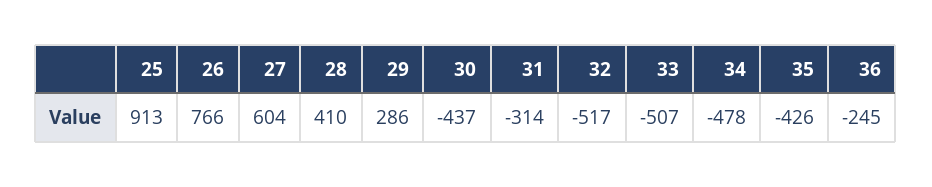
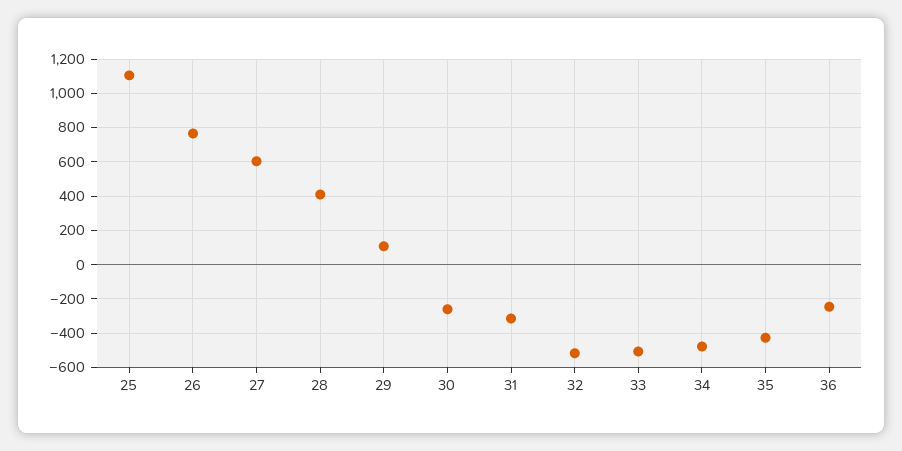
  {
-   "25": 913,
+   "25": 1100,
    "26": 766,
    "27": 604,
    "28": 410,
-   "29": 286,
+   "29": 100,
-   "30": -437,
+   "30": -250,
    "31": -314,
    "32": -517,
    "33": -507,
    "34": -478,
    "35": -426,
    "36": -245
  }

